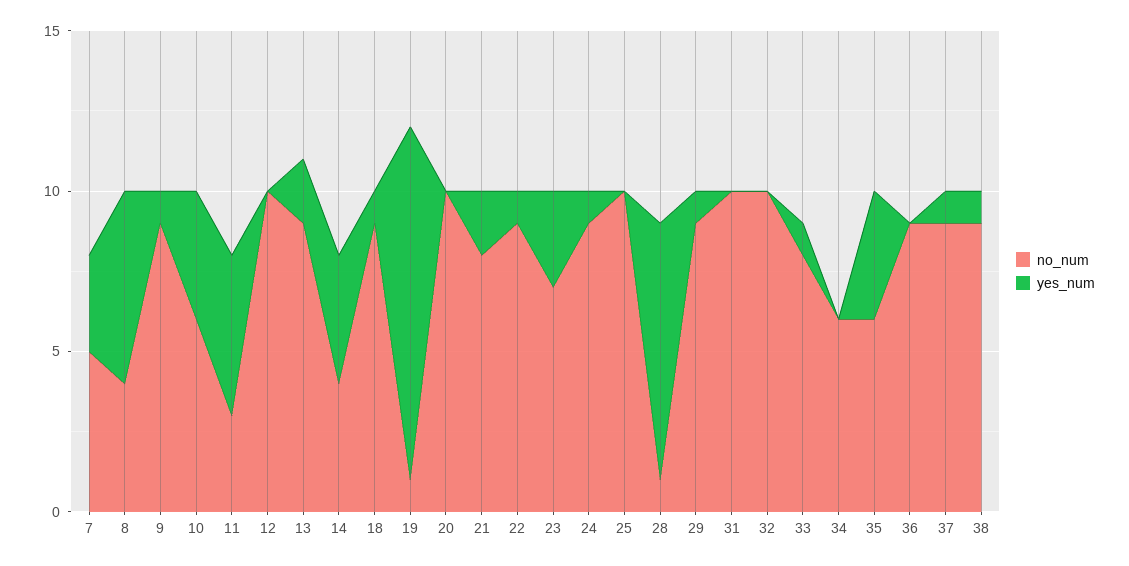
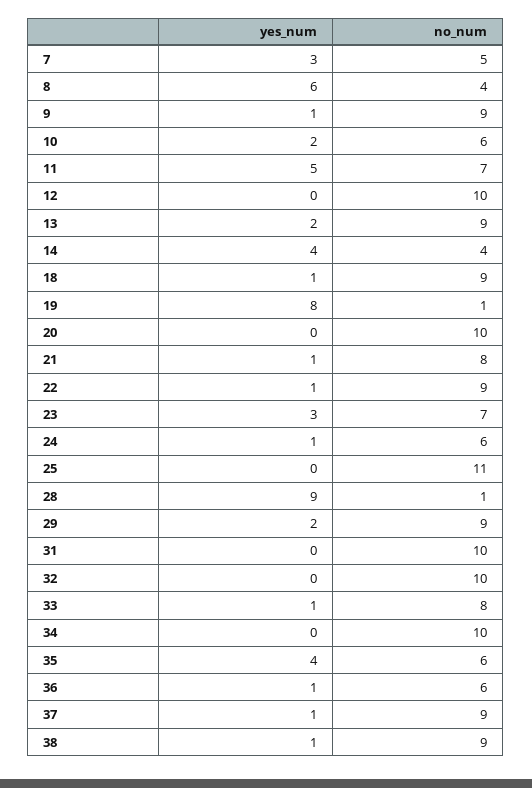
  {
    "no_num": {
      "7": 5,
      "8": 4,
      "9": 9,
      "10": 6,
-     "11": 3,
+     "11": 7,
      "12": 10,
      "13": 9,
      "14": 4,
      "18": 9,
      "19": 1,
      "20": 10,
      "21": 8,
      "22": 9,
      "23": 7,
-     "24": 9,
+     "24": 6,
-     "25": 10,
+     "25": 11,
      "28": 1,
      "29": 9,
      "31": 10,
      "32": 10,
      "33": 8,
-     "34": 6,
+     "34": 10,
      "35": 6,
-     "36": 9,
+     "36": 6,
      "37": 9,
      "38": 9
    },
    "yes_num": {
      "7": 3,
      "8": 6,
      "9": 1,
-     "10": 4,
+     "10": 2,
      "11": 5,
      "12": 0,
      "13": 2,
      "14": 4,
      "18": 1,
-     "19": 11,
+     "19": 8,
      "20": 0,
-     "21": 2,
+     "21": 1,
      "22": 1,
      "23": 3,
      "24": 1,
      "25": 0,
-     "28": 8,
+     "28": 9,
-     "29": 1,
+     "29": 2,
      "31": 0,
      "32": 0,
      "33": 1,
      "34": 0,
      "35": 4,
-     "36": 0,
+     "36": 1,
      "37": 1,
      "38": 1
    }
  }

